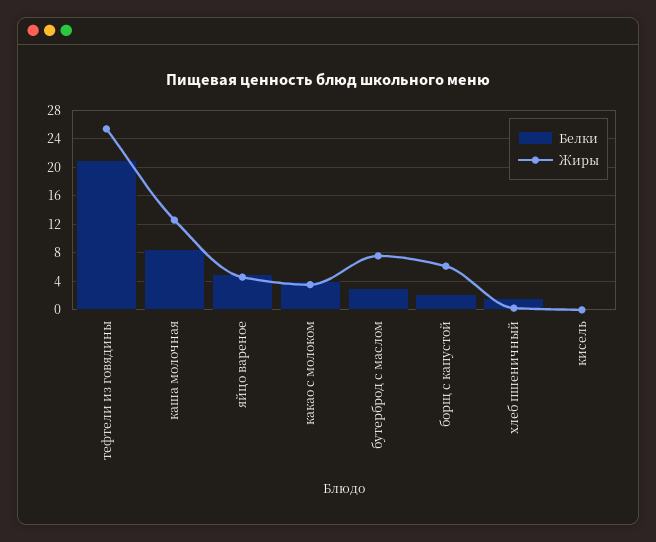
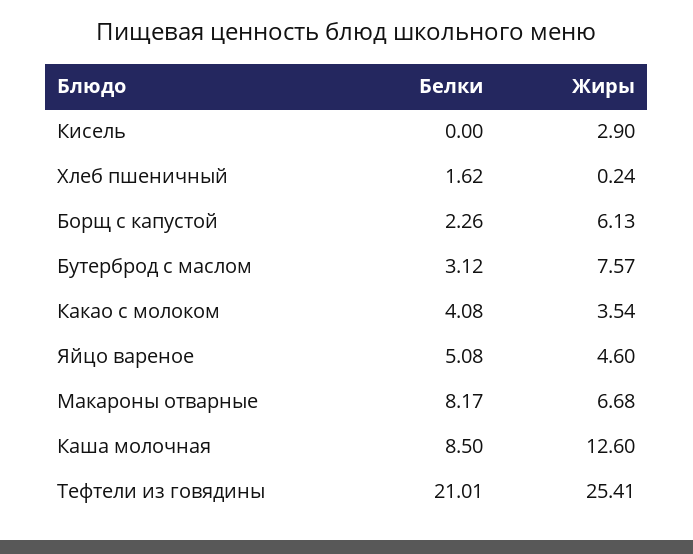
  {
    "Белки": {
      "тефтели из говядины": 21.01,
      "каша молочная": 8.5,
      "яйцо вареное": 5.08,
      "какао с молоком": 4.08,
      "бутерброд с маслом": 3.12,
      "борщ с капустой": 2.26,
      "хлеб пшеничный": 1.62,
-     "кисель": 0
+     "кисель": 0,
+     "Макароны отварные": 8.17
    },
    "Жиры": {
      "тефтели из говядины": 25.41,
      "каша молочная": 12.6,
      "яйцо вареное": 4.6,
      "какао с молоком": 3.54,
      "бутерброд с маслом": 7.57,
      "борщ с капустой": 6.13,
      "хлеб пшеничный": 0.24,
-     "кисель": 0
+     "кисель": 2.9,
+     "Макароны отварные": 6.68
    }
  }

